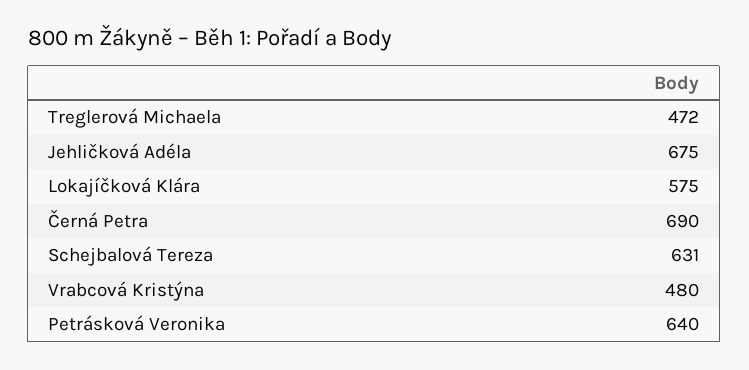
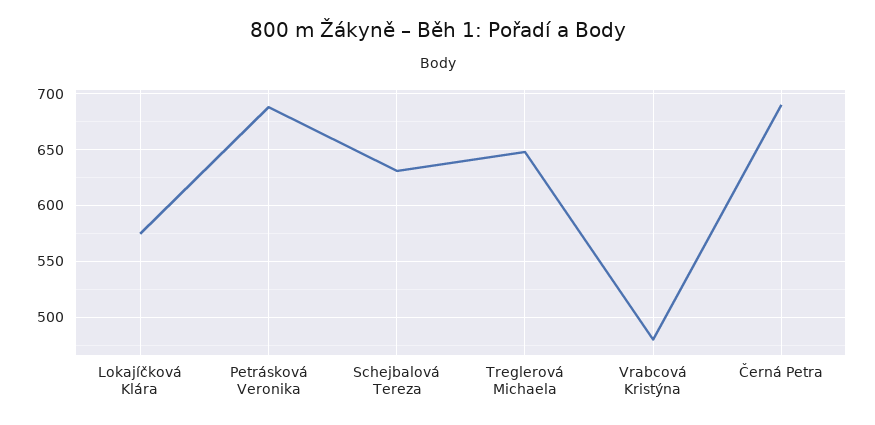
  {
-   "Treglerová Michaela": 472,
+   "Treglerová Michaela": 650,
-   "Jehličková Adéla": 675,
    "Lokajíčková Klára": 575,
    "Černá Petra": 690,
    "Schejbalová Tereza": 631,
    "Vrabcová Kristýna": 480,
-   "Petrásková Veronika": 640
+   "Petrásková Veronika": 690
  }

